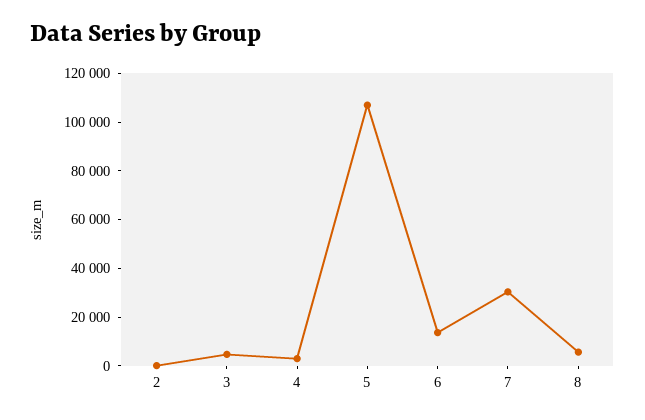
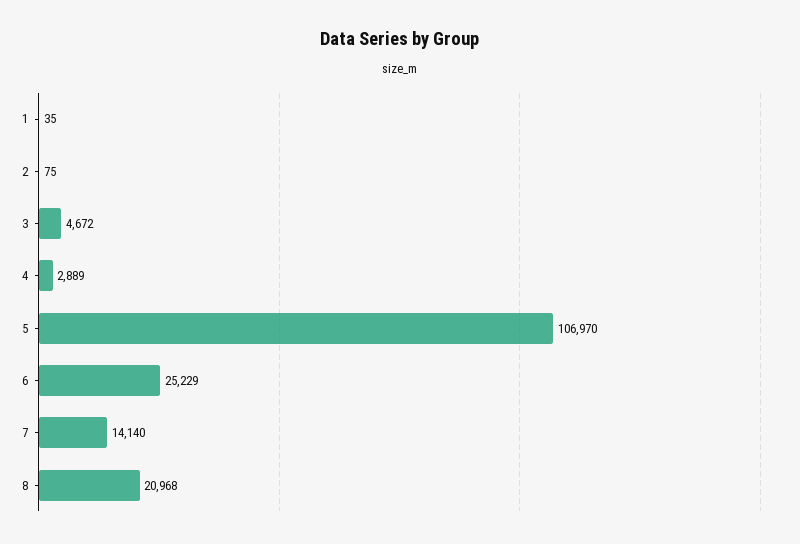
  {
    "2": 75,
    "3": 4672,
    "4": 2889,
    "5": 106970,
-   "6": 15000,
+   "6": 25229,
-   "7": 30000,
+   "7": 14140,
-   "8": 5000
+   "8": 20968,
+   "1": 35
  }

